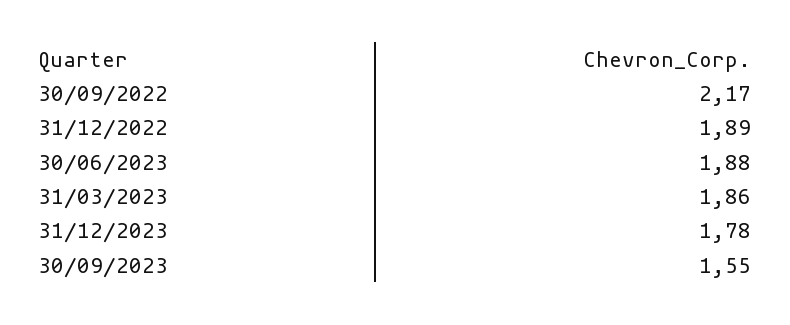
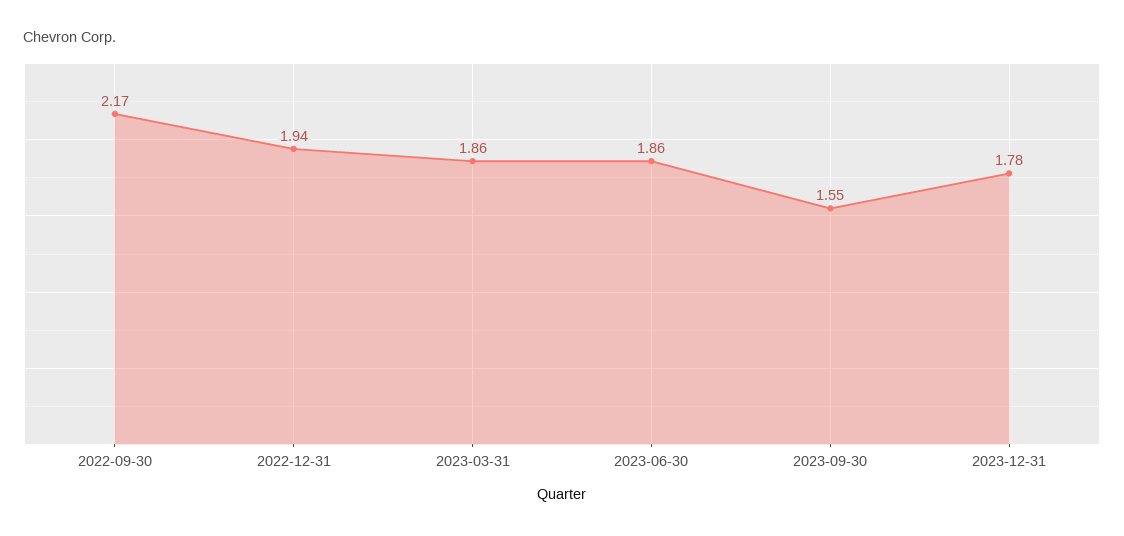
  {
    "30/09/2022": 2.17,
-   "31/12/2022": 1.89,
+   "31/12/2022": 1.94,
-   "30/06/2023": 1.88,
+   "30/06/2023": 1.86,
    "31/03/2023": 1.86,
    "31/12/2023": 1.78,
    "30/09/2023": 1.55
  }

